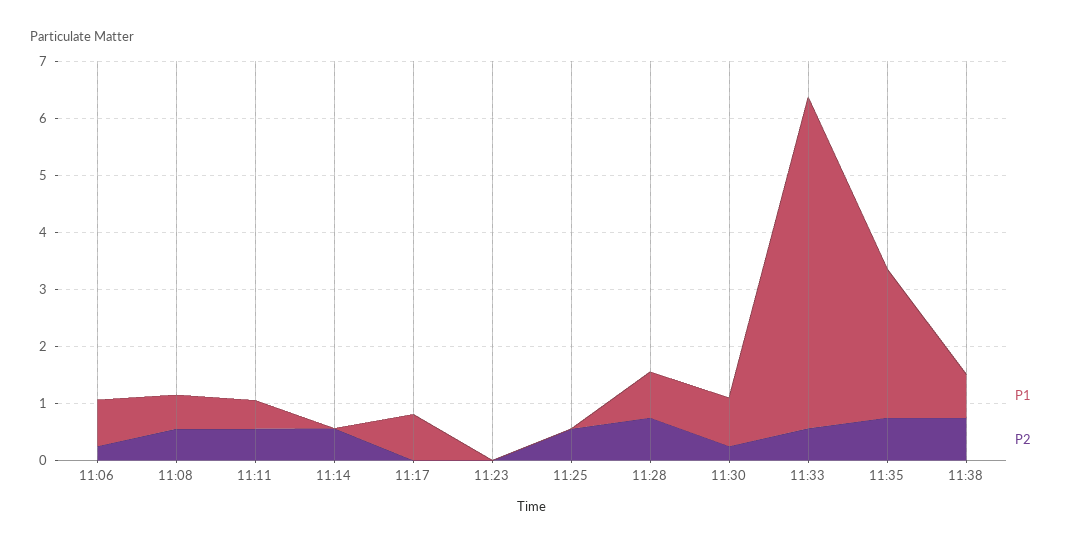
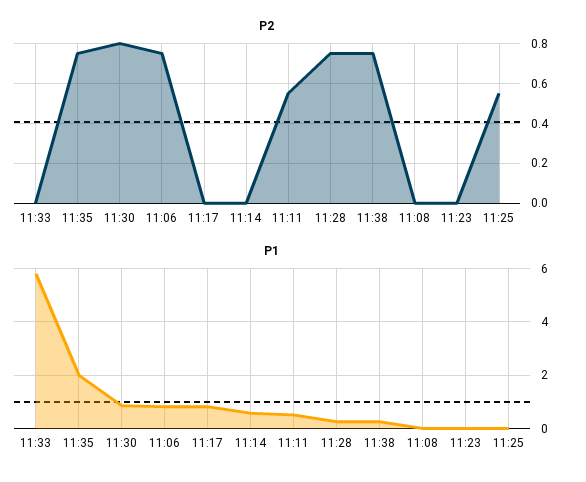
  {
    "P1": {
      "11:06": 0.8,
-     "11:08": 0.6,
+     "11:08": 0,
      "11:11": 0.6,
-     "11:14": 0,
+     "11:14": 0.5,
      "11:17": 0.8,
      "11:23": 0,
      "11:25": 0,
-     "11:28": 0.8,
+     "11:28": 0.25,
      "11:30": 0.8,
      "11:33": 5.8,
-     "11:35": 2.6,
+     "11:35": 2,
-     "11:38": 0.8
+     "11:38": 0.25
    },
    "P2": {
-     "11:06": 0.2,
+     "11:06": 0.75,
-     "11:08": 0.6,
+     "11:08": 0,
      "11:11": 0.55,
-     "11:14": 0.6,
+     "11:14": 0,
      "11:17": 0,
      "11:23": 0,
      "11:25": 0.55,
      "11:28": 0.75,
-     "11:30": 0.2,
+     "11:30": 0.8,
-     "11:33": 0.6,
+     "11:33": 0,
      "11:35": 0.75,
      "11:38": 0.75
    }
  }

